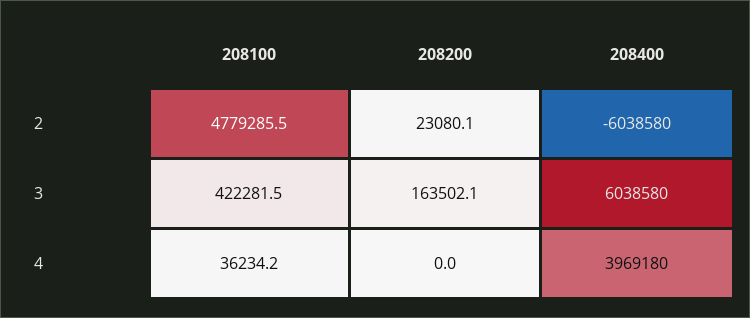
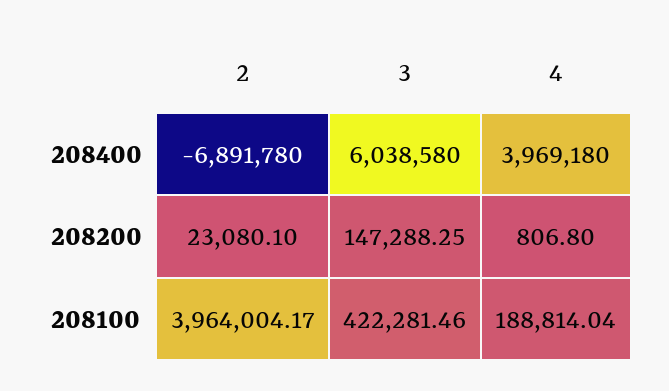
  {
    "208100": {
-     "2": 4779285.5,
+     "2": 3964004.17,
      "3": 422281.46,
-     "4": 36234.2
+     "4": 188814.04
    },
    "208200": {
      "2": 23080.1,
-     "3": 163502.1,
+     "3": 147288.25,
-     "4": 0
+     "4": 806.8
    },
    "208400": {
-     "2": -6038580,
+     "2": -6891780,
      "3": 6038580,
      "4": 3969180
    }
  }

